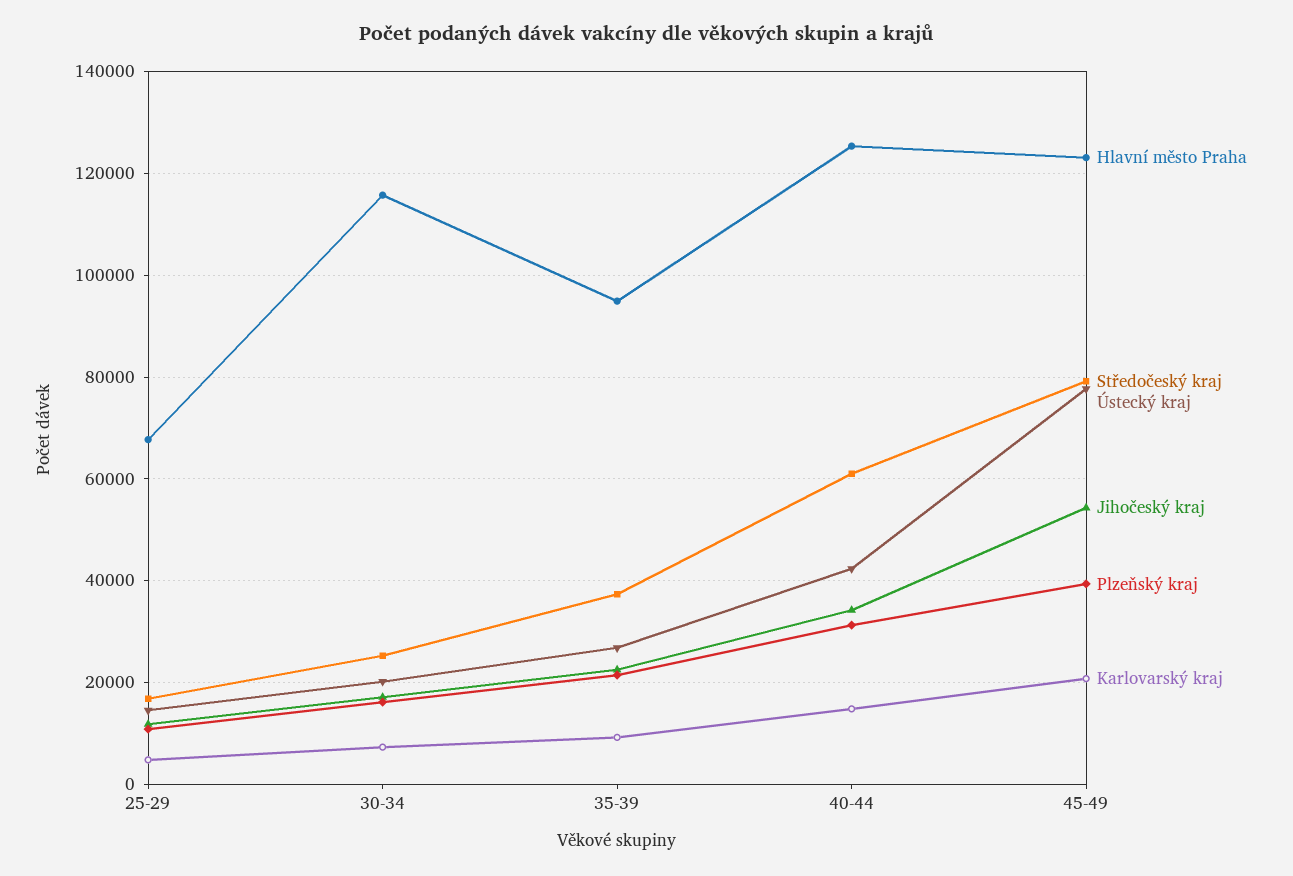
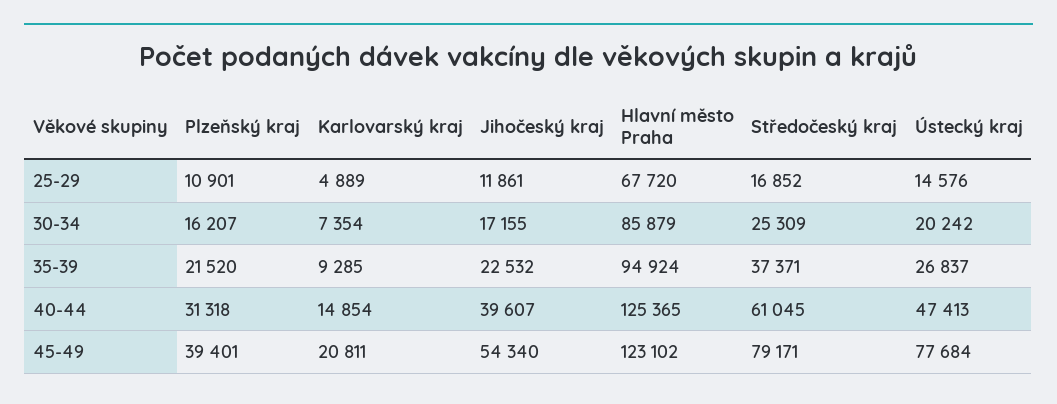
  {
    "Hlavní město Praha": {
      "25-29": 67720,
-     "30-34": 116000,
+     "30-34": 85879,
      "35-39": 94924,
      "40-44": 125365,
      "45-49": 123102
    },
    "Středočeský kraj": {
      "25-29": 16852,
      "30-34": 25309,
      "35-39": 37371,
      "40-44": 61045,
      "45-49": 79171
    },
    "Ústecký kraj": {
      "25-29": 14576,
      "30-34": 20242,
      "35-39": 26837,
-     "40-44": 42000,
+     "40-44": 47413,
      "45-49": 77684
    },
    "Jihočeský kraj": {
      "25-29": 11861,
      "30-34": 17155,
      "35-39": 22532,
-     "40-44": 34000,
+     "40-44": 39607,
      "45-49": 54340
    },
    "Plzeňský kraj": {
      "25-29": 10901,
      "30-34": 16207,
      "35-39": 21520,
      "40-44": 31318,
      "45-49": 39401
    },
    "Karlovarský kraj": {
      "25-29": 4889,
      "30-34": 7354,
      "35-39": 9285,
      "40-44": 14854,
      "45-49": 20811
    }
  }

